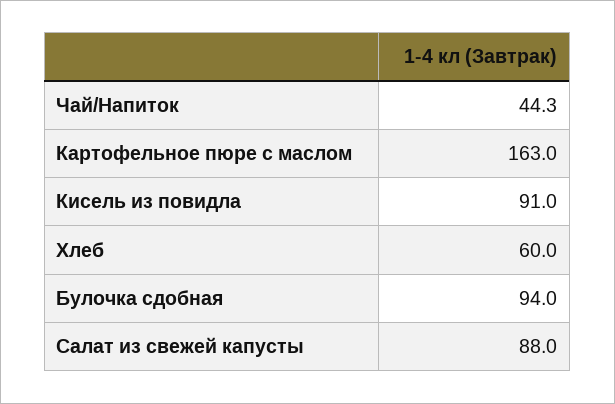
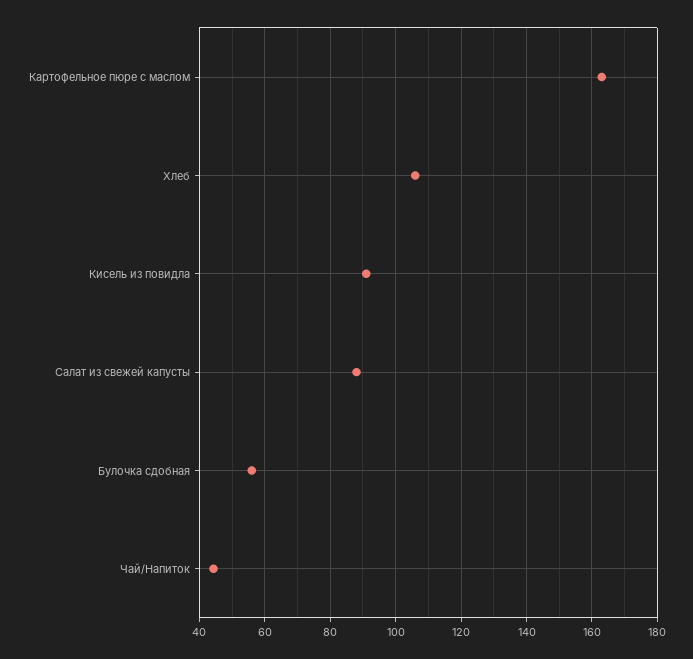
  {
    "Чай/Напиток": 44.3,
    "Картофельное пюре с маслом": 163,
    "Кисель из повидла": 91,
-   "Хлеб": 60,
+   "Хлеб": 106,
-   "Булочка сдобная": 94,
+   "Булочка сдобная": 56,
    "Салат из свежей капусты": 88
  }

